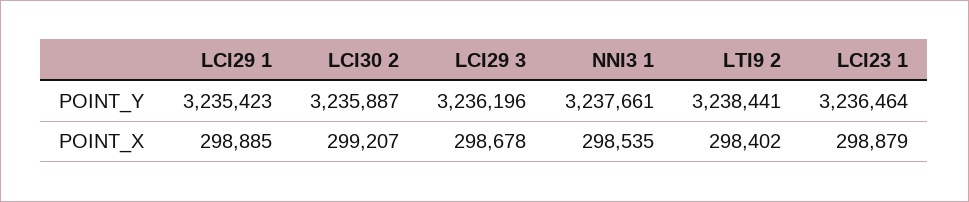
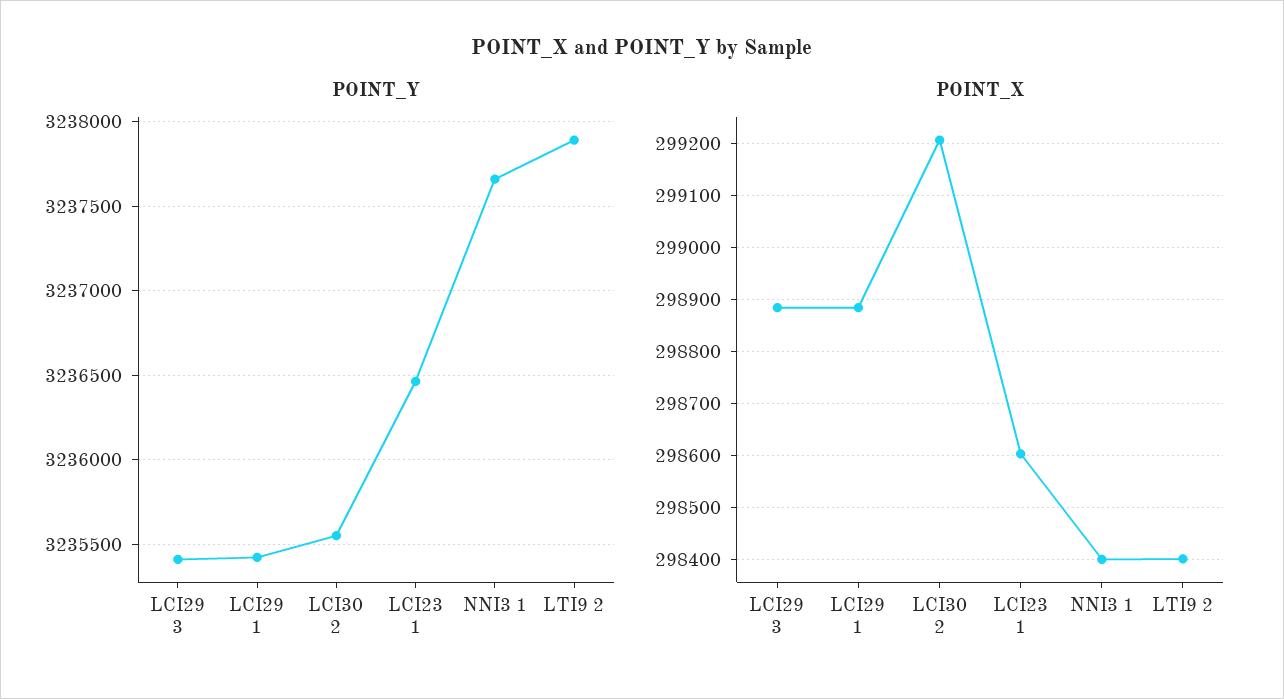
  {
    "POINT_Y": {
      "LCI29 1": 3235423,
-     "LCI30 2": 3235887,
+     "LCI30 2": 3235550,
-     "LCI29 3": 3236196,
+     "LCI29 3": 3235400,
      "NNI3 1": 3237661,
-     "LTI9 2": 3238441,
+     "LTI9 2": 3237900,
      "LCI23 1": 3236464
    },
    "POINT_X": {
      "LCI29 1": 298885,
      "LCI30 2": 299207,
-     "LCI29 3": 298678,
+     "LCI29 3": 298880,
-     "NNI3 1": 298535,
+     "NNI3 1": 298400,
      "LTI9 2": 298402,
-     "LCI23 1": 298879
+     "LCI23 1": 298600
    }
  }

